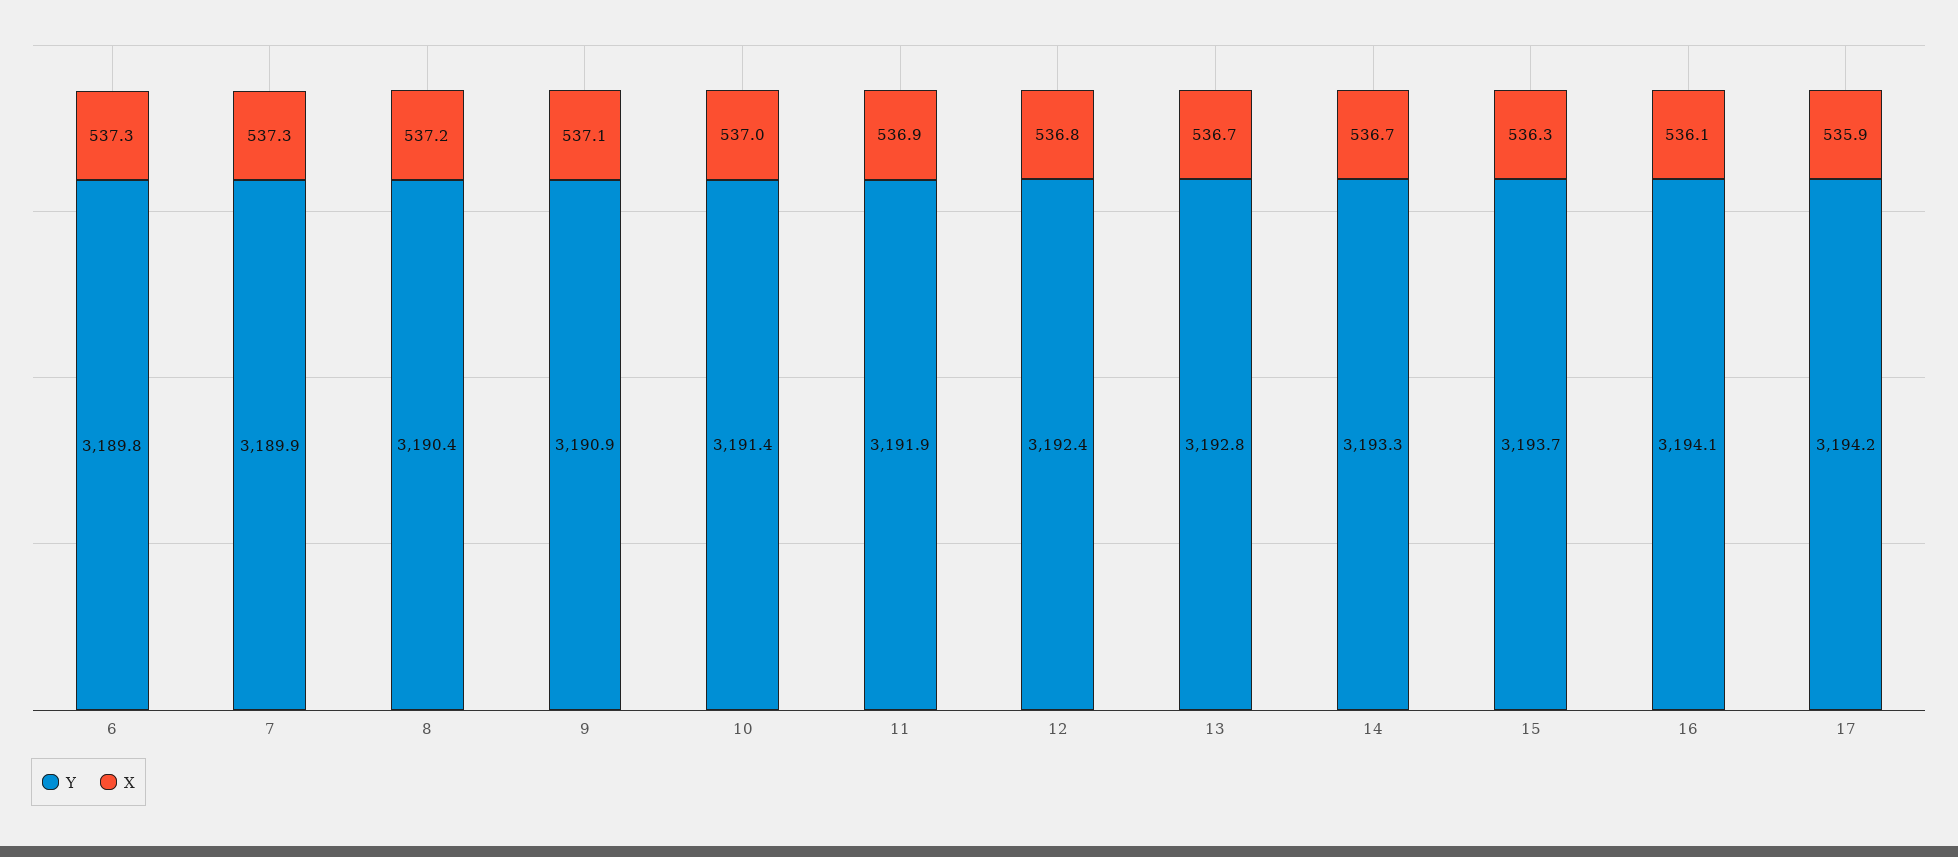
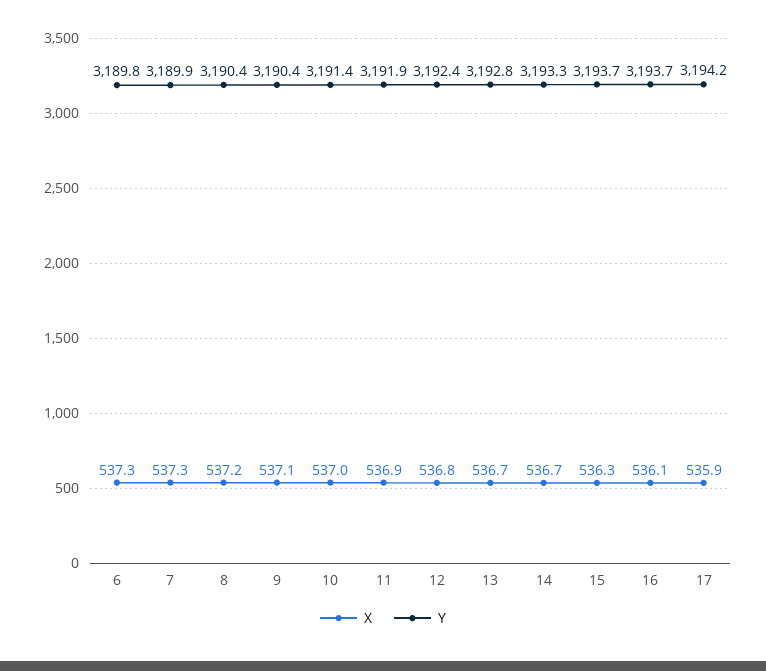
  {
    "Y": {
      "6": 3189.8,
      "7": 3189.9,
      "8": 3190.4,
-     "9": 3190.9,
+     "9": 3190.4,
      "10": 3191.4,
      "11": 3191.9,
      "12": 3192.4,
      "13": 3192.8,
      "14": 3193.3,
      "15": 3193.7,
-     "16": 3194.1,
+     "16": 3193.7,
      "17": 3194.2
    },
    "X": {
      "6": 537.3,
      "7": 537.3,
      "8": 537.2,
      "9": 537.1,
      "10": 537,
      "11": 536.9,
      "12": 536.8,
      "13": 536.7,
      "14": 536.7,
      "15": 536.3,
      "16": 536.1,
      "17": 535.9
    }
  }

